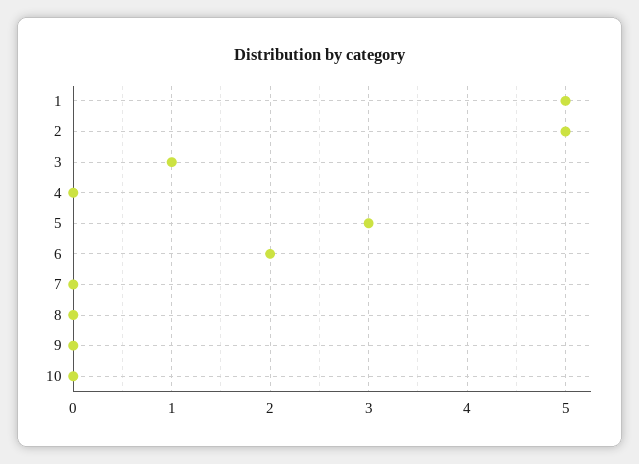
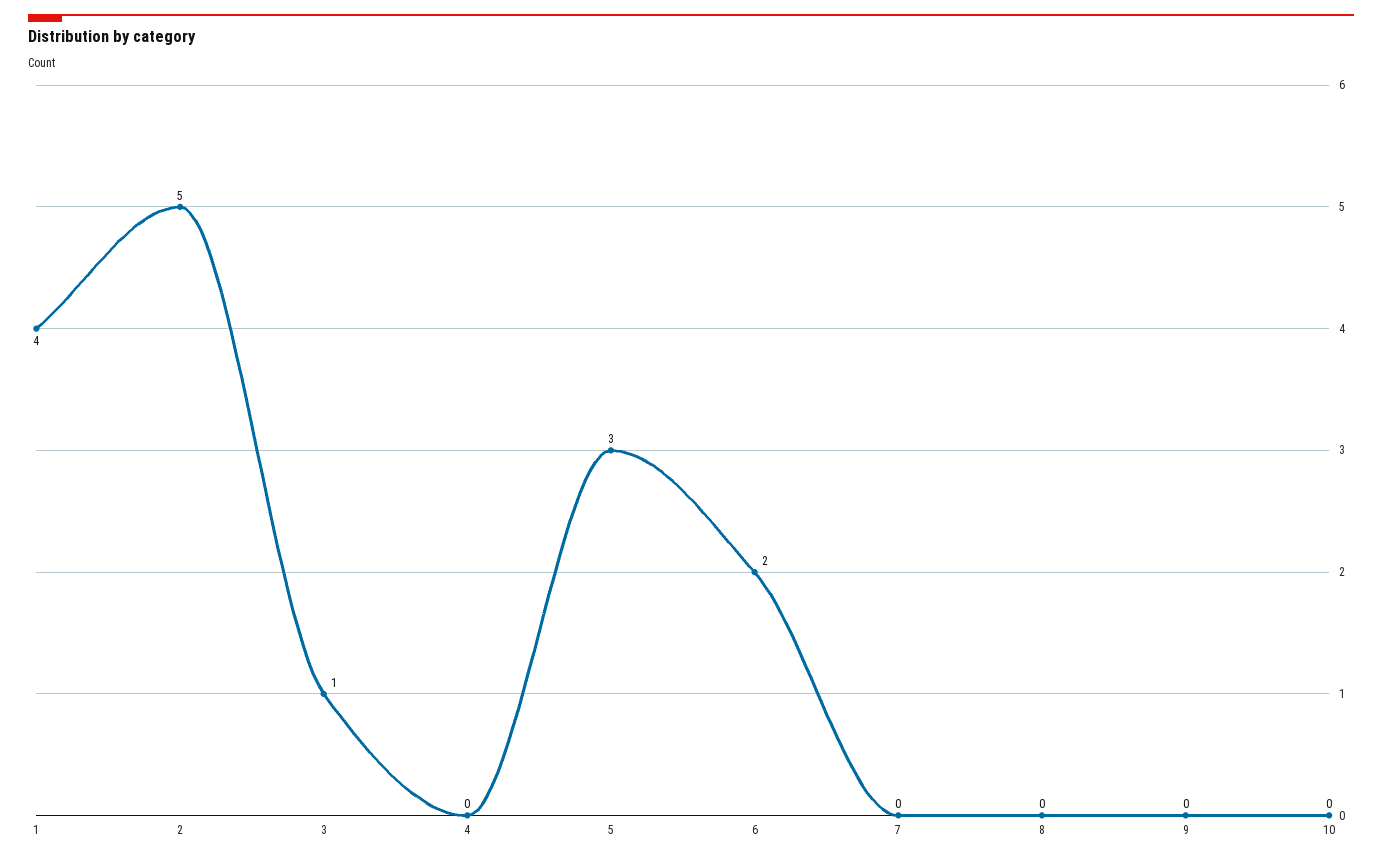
  {
-   "1": 5,
+   "1": 4,
    "2": 5,
    "3": 1,
    "4": 0,
    "5": 3,
    "6": 2,
    "7": 0,
    "8": 0,
    "9": 0,
    "10": 0
  }

